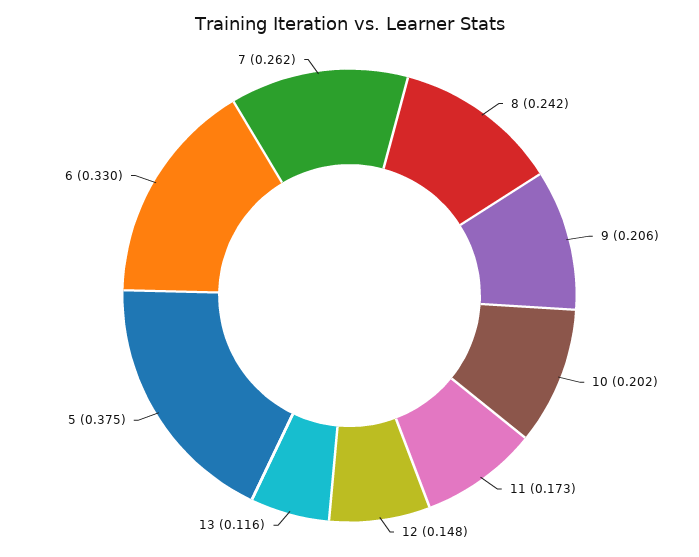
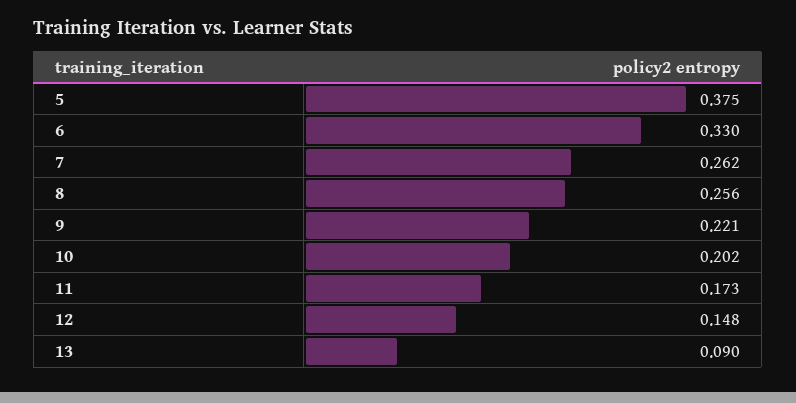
  {
-   "8": 0.242,
+   "8": 0.256,
-   "9": 0.206,
+   "9": 0.221,
    "10": 0.202,
    "11": 0.173,
    "12": 0.148,
-   "13": 0.116,
+   "13": 0.09,
    "5": 0.375,
    "6": 0.33,
    "7": 0.262
  }

